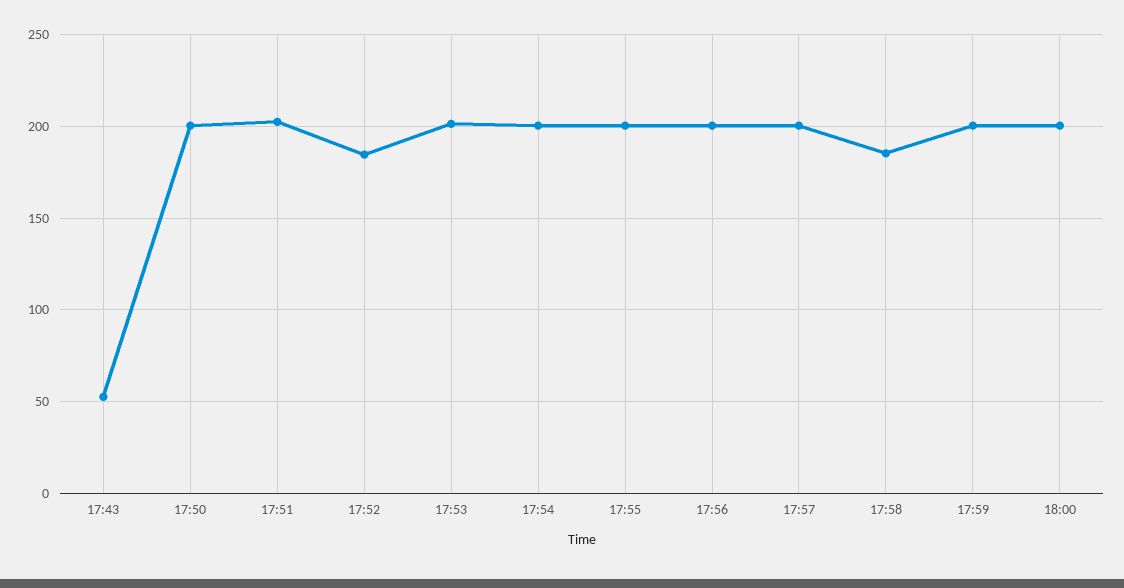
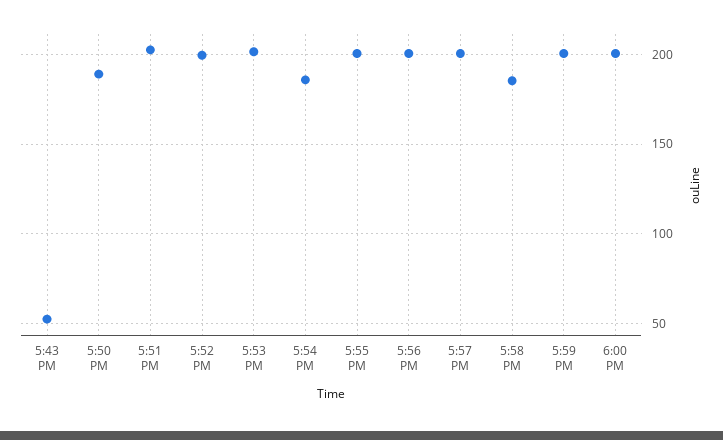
  {
    "17:43": 55,
-   "17:50": 200,
+   "17:50": 190,
    "17:51": 205,
-   "17:52": 185,
+   "17:52": 200,
    "17:53": 200,
-   "17:54": 200,
+   "17:54": 185,
    "17:55": 200,
    "17:56": 200,
    "17:57": 200,
    "17:58": 185,
    "17:59": 200,
    "18:00": 200
  }

